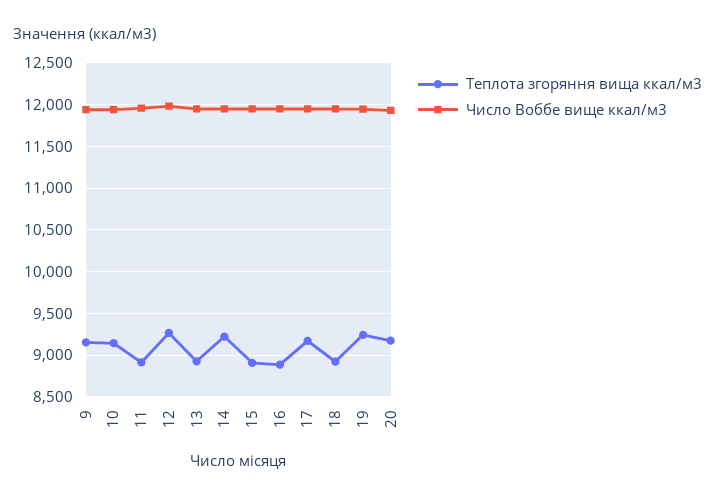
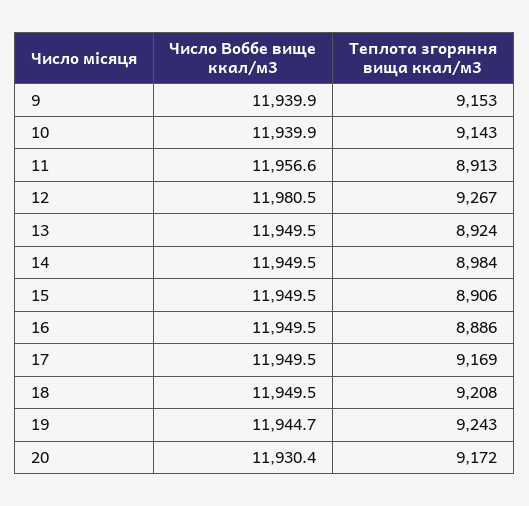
  {
    "Теплота згоряння вища ккал/м3": {
      "9": 9153,
      "10": 9143,
      "11": 8913,
      "12": 9267,
      "13": 8924,
-     "14": 9200,
+     "14": 8984,
      "15": 8906,
      "16": 8886,
      "17": 9169,
-     "18": 8900,
+     "18": 9208,
      "19": 9243,
      "20": 9172
    },
    "Число Воббе вище ккал/м3": {
      "9": 11939.9,
      "10": 11939.9,
      "11": 11956.6,
      "12": 11980.5,
      "13": 11949.5,
      "14": 11949.5,
      "15": 11949.5,
      "16": 11949.5,
      "17": 11949.5,
      "18": 11949.5,
      "19": 11944.7,
      "20": 11930.4
    }
  }

